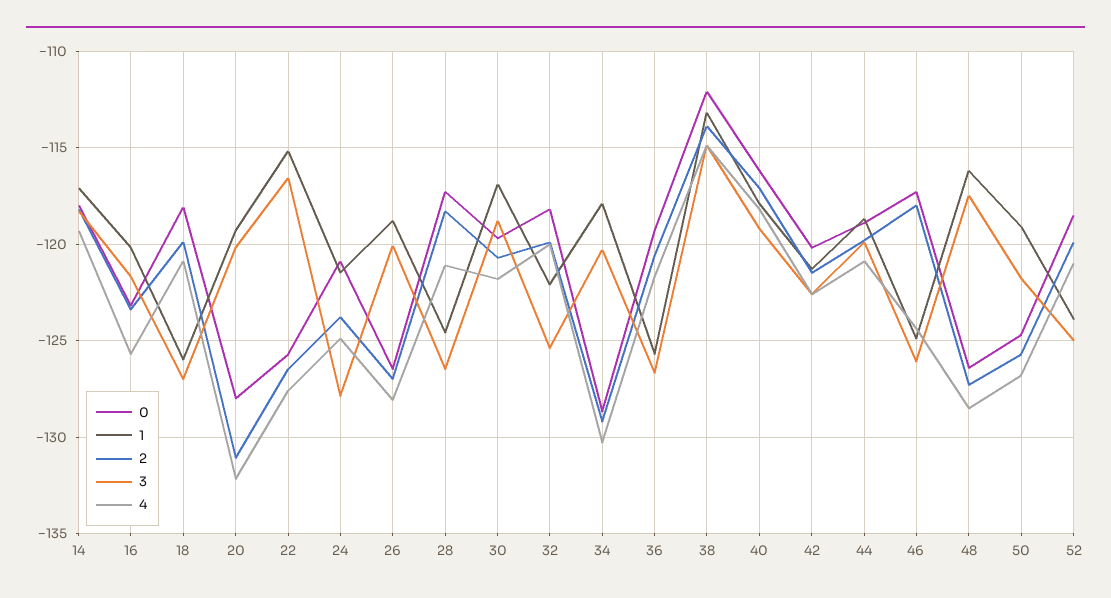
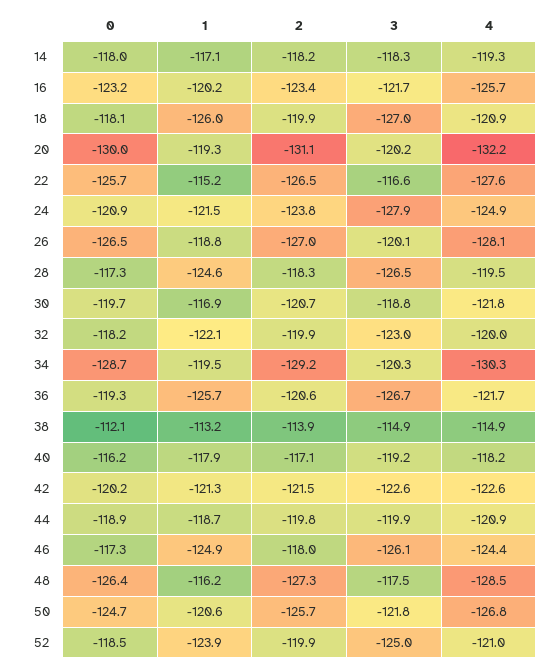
  {
    "0": {
      "14": -118,
      "16": -123.2,
      "18": -118.1,
-     "20": -128,
+     "20": -130,
      "22": -125.7,
      "24": -120.9,
      "26": -126.5,
      "28": -117.3,
      "30": -119.7,
      "32": -118.2,
      "34": -128.7,
      "36": -119.3,
      "38": -112.1,
      "40": -116.2,
      "42": -120.2,
      "44": -118.9,
      "46": -117.3,
      "48": -126.4,
      "50": -124.7,
      "52": -118.5
    },
    "1": {
      "14": -117.1,
      "16": -120.2,
      "18": -126,
      "20": -119.3,
      "22": -115.2,
      "24": -121.5,
      "26": -118.8,
      "28": -124.6,
      "30": -116.9,
      "32": -122.1,
-     "34": -118,
+     "34": -119.5,
      "36": -125.7,
      "38": -113.2,
      "40": -117.9,
      "42": -121.3,
      "44": -118.7,
      "46": -124.9,
      "48": -116.2,
-     "50": -119,
+     "50": -120.6,
      "52": -123.9
    },
    "2": {
      "14": -118.2,
      "16": -123.4,
      "18": -119.9,
      "20": -131.1,
      "22": -126.5,
      "24": -123.8,
      "26": -127,
      "28": -118.3,
      "30": -120.7,
      "32": -119.9,
      "34": -129.2,
      "36": -120.6,
      "38": -113.9,
      "40": -117.1,
      "42": -121.5,
      "44": -119.8,
      "46": -118,
      "48": -127.3,
      "50": -125.7,
      "52": -119.9
    },
    "3": {
      "14": -118.3,
      "16": -121.7,
      "18": -127,
      "20": -120.2,
      "22": -116.6,
      "24": -127.9,
      "26": -120.1,
      "28": -126.5,
      "30": -118.8,
-     "32": -125.5,
+     "32": -123,
      "34": -120.3,
      "36": -126.7,
      "38": -114.9,
      "40": -119.2,
      "42": -122.6,
      "44": -119.9,
      "46": -126.1,
      "48": -117.5,
      "50": -121.8,
      "52": -125
    },
    "4": {
      "14": -119.3,
      "16": -125.7,
      "18": -120.9,
      "20": -132.2,
      "22": -127.6,
      "24": -124.9,
      "26": -128.1,
-     "28": -121,
+     "28": -119.5,
      "30": -121.8,
      "32": -120,
      "34": -130.3,
      "36": -121.7,
      "38": -114.9,
      "40": -118.2,
      "42": -122.6,
      "44": -120.9,
      "46": -124.4,
      "48": -128.5,
      "50": -126.8,
      "52": -121
    }
  }

